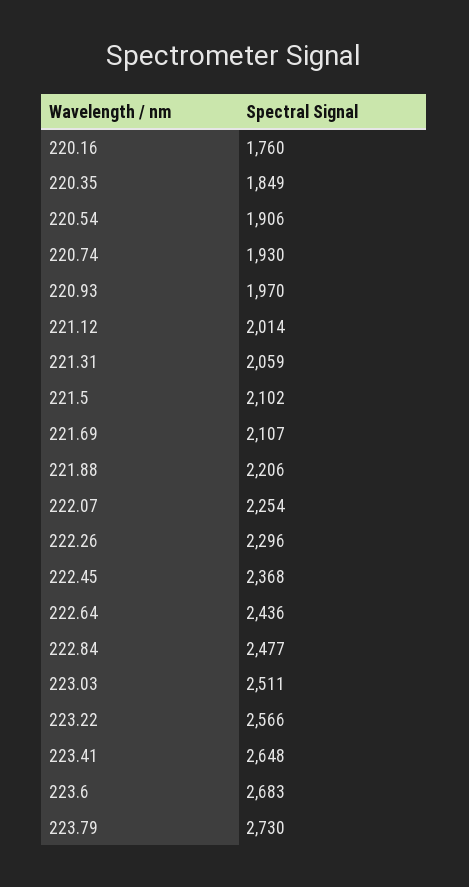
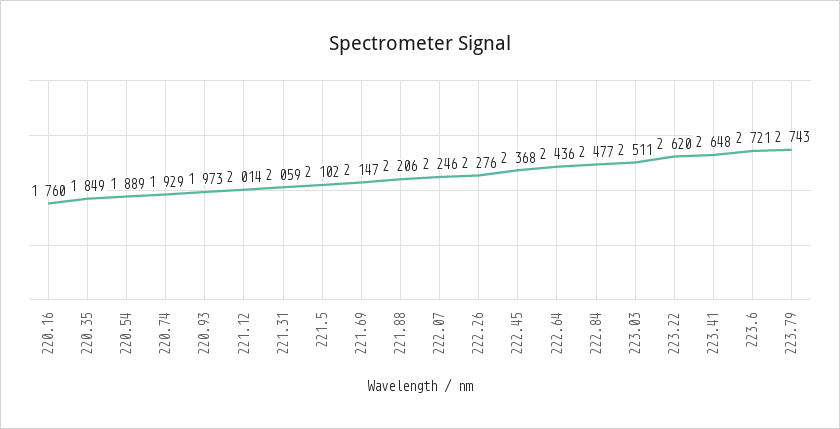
  {
    "220.16": 1760,
    "220.35": 1849,
-   "220.54": 1906,
+   "220.54": 1889,
-   "220.74": 1930,
+   "220.74": 1929,
-   "220.93": 1970,
+   "220.93": 1973,
    "221.12": 2014,
    "221.31": 2059,
    "221.5": 2102,
-   "221.69": 2107,
+   "221.69": 2147,
    "221.88": 2206,
-   "222.07": 2254,
+   "222.07": 2246,
-   "222.26": 2296,
+   "222.26": 2276,
    "222.45": 2368,
    "222.64": 2436,
    "222.84": 2477,
    "223.03": 2511,
-   "223.22": 2566,
+   "223.22": 2620,
    "223.41": 2648,
-   "223.6": 2683,
+   "223.6": 2721,
-   "223.79": 2730
+   "223.79": 2743
  }

